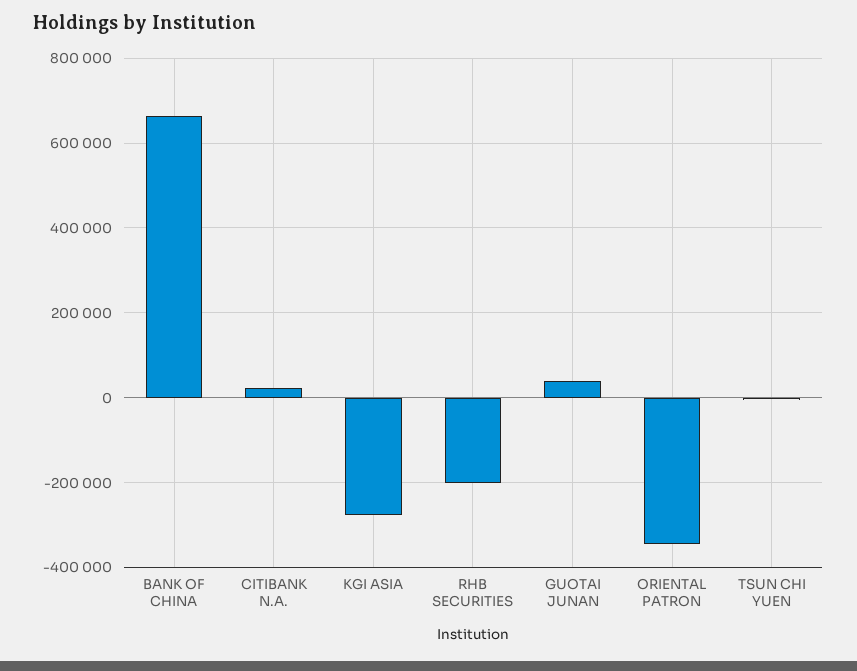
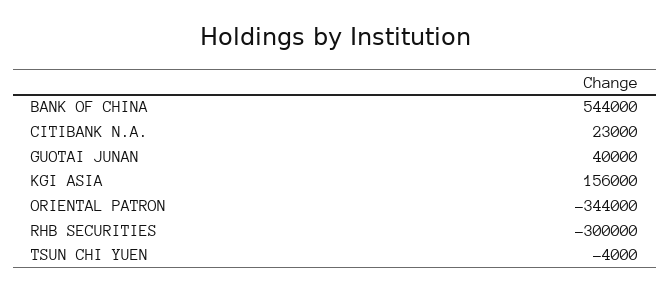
  {
-   "BANK OF CHINA": 660000,
+   "BANK OF CHINA": 544000,
    "CITIBANK N.A.": 23000,
-   "KGI ASIA": -280000,
+   "KGI ASIA": 156000,
-   "RHB SECURITIES": -200000,
+   "RHB SECURITIES": -300000,
    "GUOTAI JUNAN": 40000,
    "ORIENTAL PATRON": -344000,
    "TSUN CHI YUEN": -4000
  }

